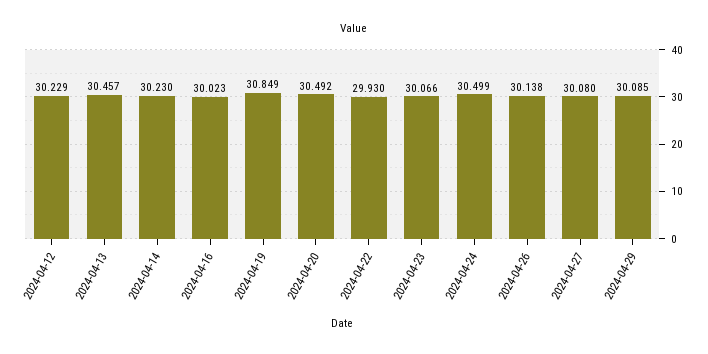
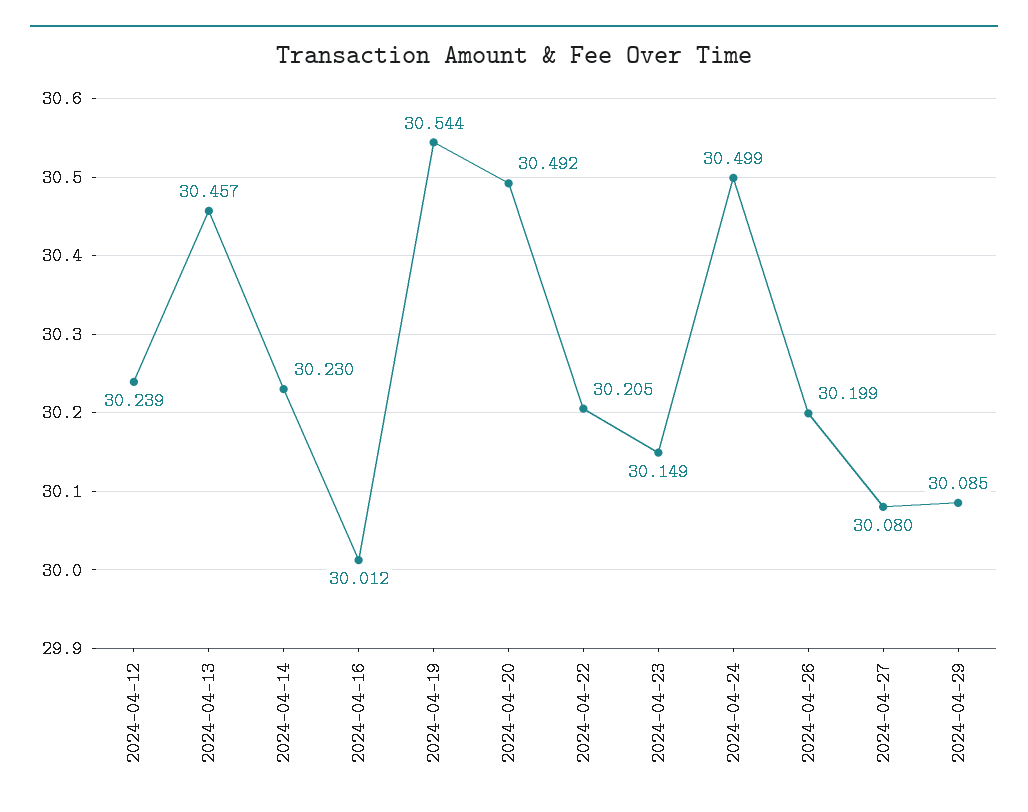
  {
-   "2024-04-12": 30.229,
+   "2024-04-12": 30.239,
    "2024-04-13": 30.457,
    "2024-04-14": 30.23,
-   "2024-04-16": 30.023,
+   "2024-04-16": 30.012,
-   "2024-04-19": 30.849,
+   "2024-04-19": 30.544,
    "2024-04-20": 30.492,
-   "2024-04-22": 29.93,
+   "2024-04-22": 30.205,
-   "2024-04-23": 30.066,
+   "2024-04-23": 30.149,
    "2024-04-24": 30.499,
-   "2024-04-26": 30.138,
+   "2024-04-26": 30.199,
    "2024-04-27": 30.08,
    "2024-04-29": 30.085
  }

